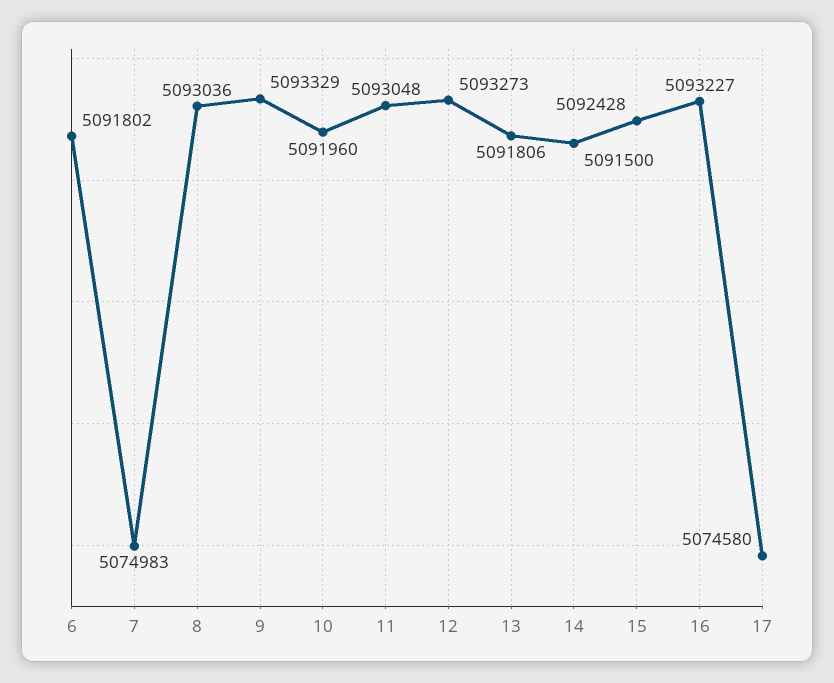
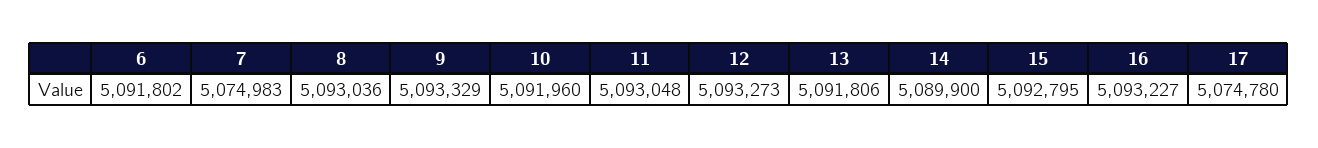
  {
    "6": 5091802,
    "7": 5074983,
    "8": 5093036,
    "9": 5093329,
    "10": 5091960,
    "11": 5093048,
    "12": 5093273,
    "13": 5091806,
-   "14": 5091500,
+   "14": 5089900,
-   "15": 5092428,
+   "15": 5092795,
    "16": 5093227,
-   "17": 5074580
+   "17": 5074780
  }

